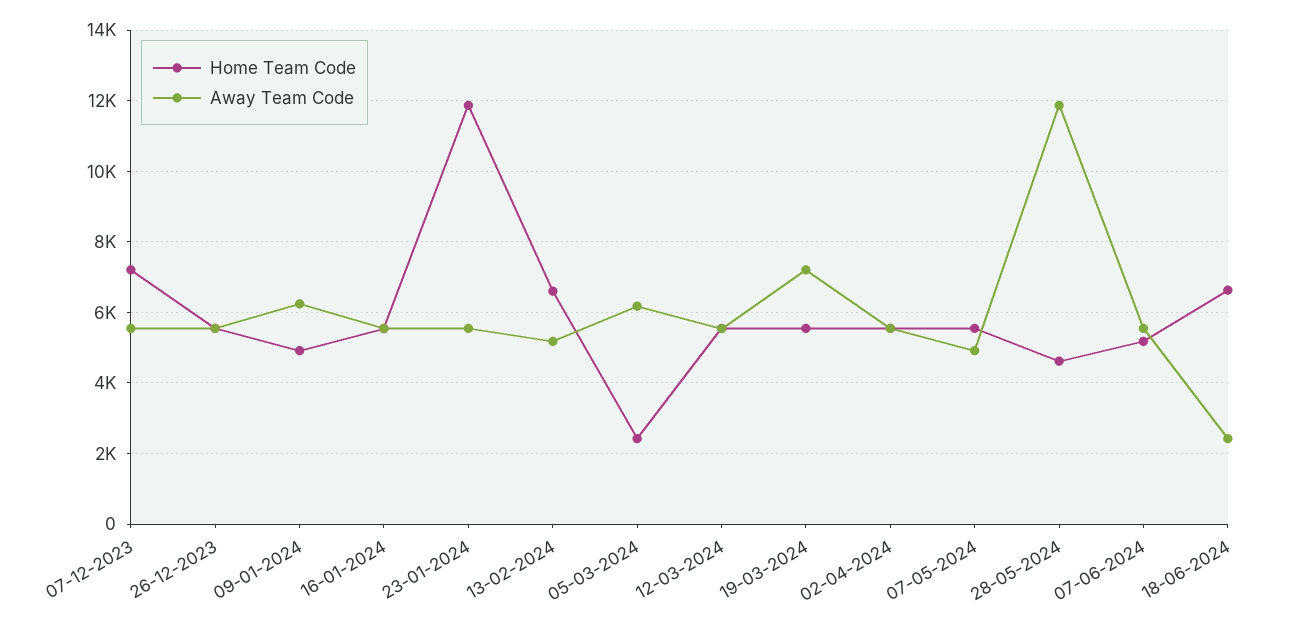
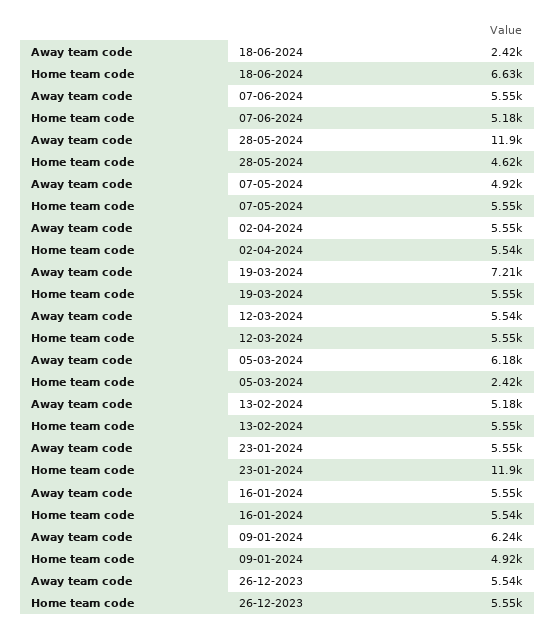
  {
    "Home Team Code": {
-     "07-12-2023": 7200,
      "26-12-2023": 5550,
      "09-01-2024": 4920,
      "16-01-2024": 5540,
      "23-01-2024": 11900,
-     "13-02-2024": 6600,
+     "13-02-2024": 5550,
      "05-03-2024": 2420,
      "12-03-2024": 5550,
      "19-03-2024": 5550,
      "02-04-2024": 5540,
      "07-05-2024": 5550,
      "28-05-2024": 4620,
      "07-06-2024": 5180,
      "18-06-2024": 6630
    },
    "Away Team Code": {
-     "07-12-2023": 5600,
      "26-12-2023": 5540,
      "09-01-2024": 6240,
      "16-01-2024": 5550,
      "23-01-2024": 5550,
      "13-02-2024": 5180,
      "05-03-2024": 6180,
      "12-03-2024": 5540,
      "19-03-2024": 7210,
      "02-04-2024": 5550,
      "07-05-2024": 4920,
      "28-05-2024": 11900,
      "07-06-2024": 5550,
      "18-06-2024": 2420
    }
  }

